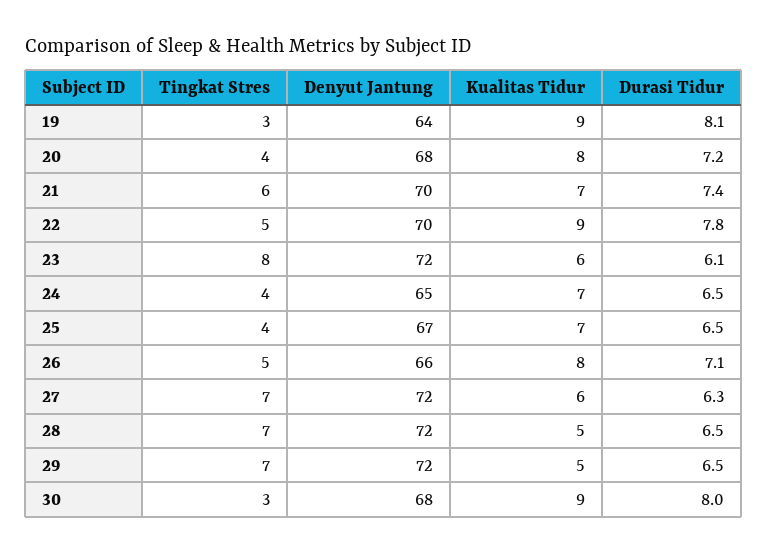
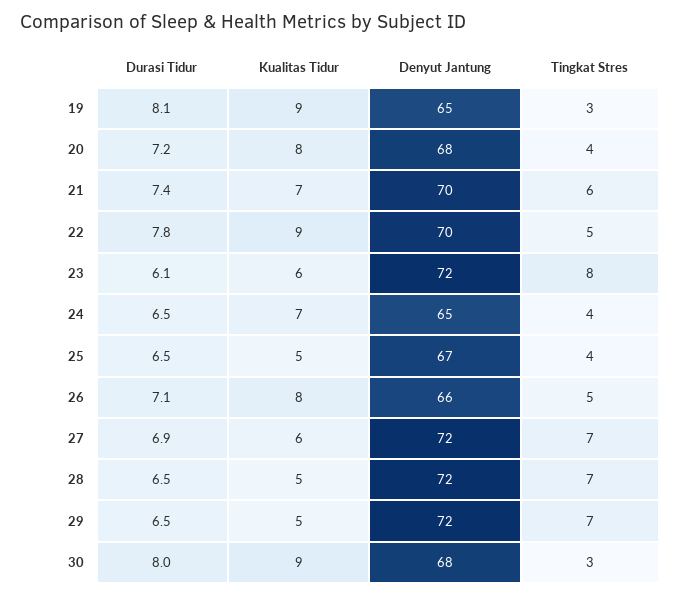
  {
    "Tingkat Stres": {
      "19": 3,
      "20": 4,
      "21": 6,
      "22": 5,
      "23": 8,
      "24": 4,
      "25": 4,
      "26": 5,
      "27": 7,
      "28": 7,
      "29": 7,
      "30": 3
    },
    "Denyut Jantung": {
-     "19": 64,
+     "19": 65,
      "20": 68,
      "21": 70,
      "22": 70,
      "23": 72,
      "24": 65,
      "25": 67,
      "26": 66,
      "27": 72,
      "28": 72,
      "29": 72,
      "30": 68
    },
    "Kualitas Tidur": {
      "19": 9,
      "20": 8,
      "21": 7,
      "22": 9,
      "23": 6,
      "24": 7,
-     "25": 7,
+     "25": 5,
      "26": 8,
      "27": 6,
      "28": 5,
      "29": 5,
      "30": 9
    },
    "Durasi Tidur": {
      "19": 8.1,
      "20": 7.2,
      "21": 7.4,
      "22": 7.8,
      "23": 6.1,
      "24": 6.5,
      "25": 6.5,
      "26": 7.1,
-     "27": 6.3,
+     "27": 6.9,
      "28": 6.5,
      "29": 6.5,
      "30": 8
    }
  }

